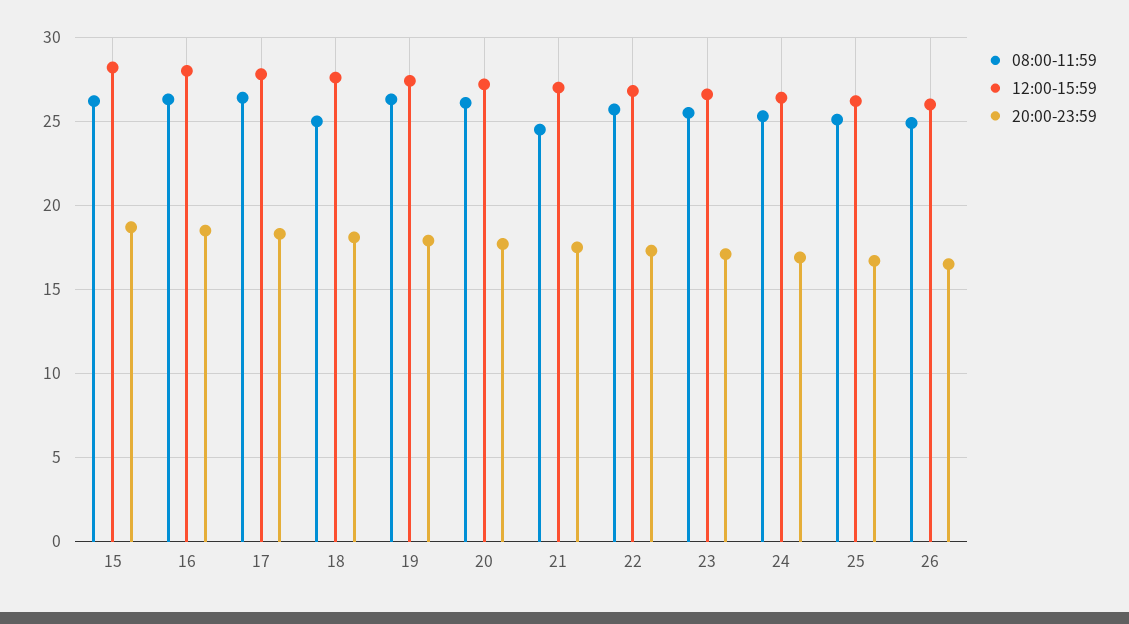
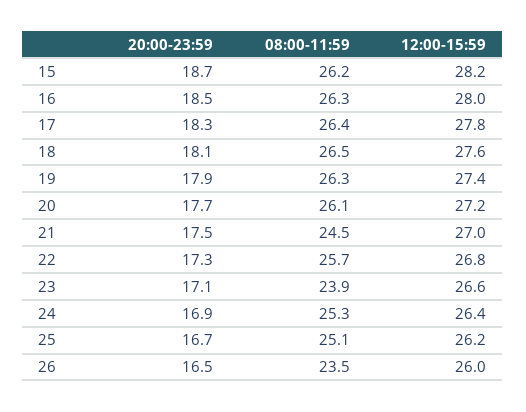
  {
    "08:00-11:59": {
      "15": 26.2,
      "16": 26.3,
      "17": 26.4,
-     "18": 25,
+     "18": 26.5,
      "19": 26.3,
      "20": 26.1,
      "21": 24.5,
      "22": 25.7,
-     "23": 25.5,
+     "23": 23.9,
      "24": 25.3,
      "25": 25.1,
-     "26": 25
+     "26": 23.5
    },
    "12:00-15:59": {
      "15": 28.2,
      "16": 28,
      "17": 27.8,
      "18": 27.6,
      "19": 27.4,
      "20": 27.2,
      "21": 27,
      "22": 26.8,
      "23": 26.6,
      "24": 26.4,
      "25": 26.2,
      "26": 26
    },
    "20:00-23:59": {
      "15": 18.7,
      "16": 18.5,
      "17": 18.3,
      "18": 18.1,
      "19": 17.9,
      "20": 17.7,
      "21": 17.5,
      "22": 17.3,
      "23": 17.1,
      "24": 16.9,
      "25": 16.7,
      "26": 16.5
    }
  }

